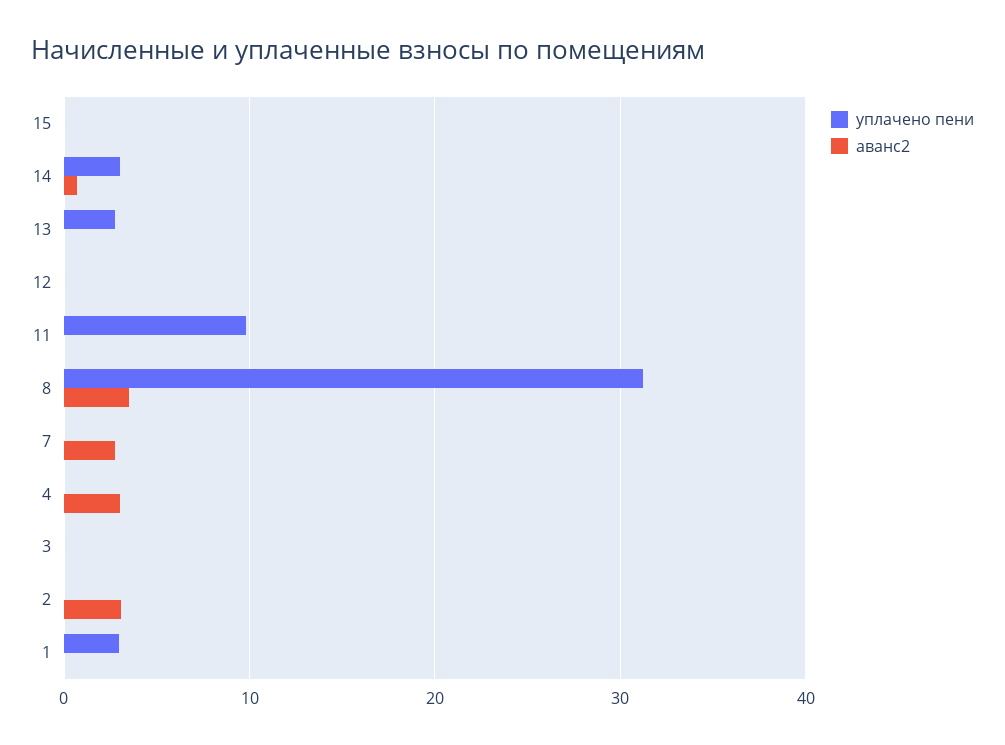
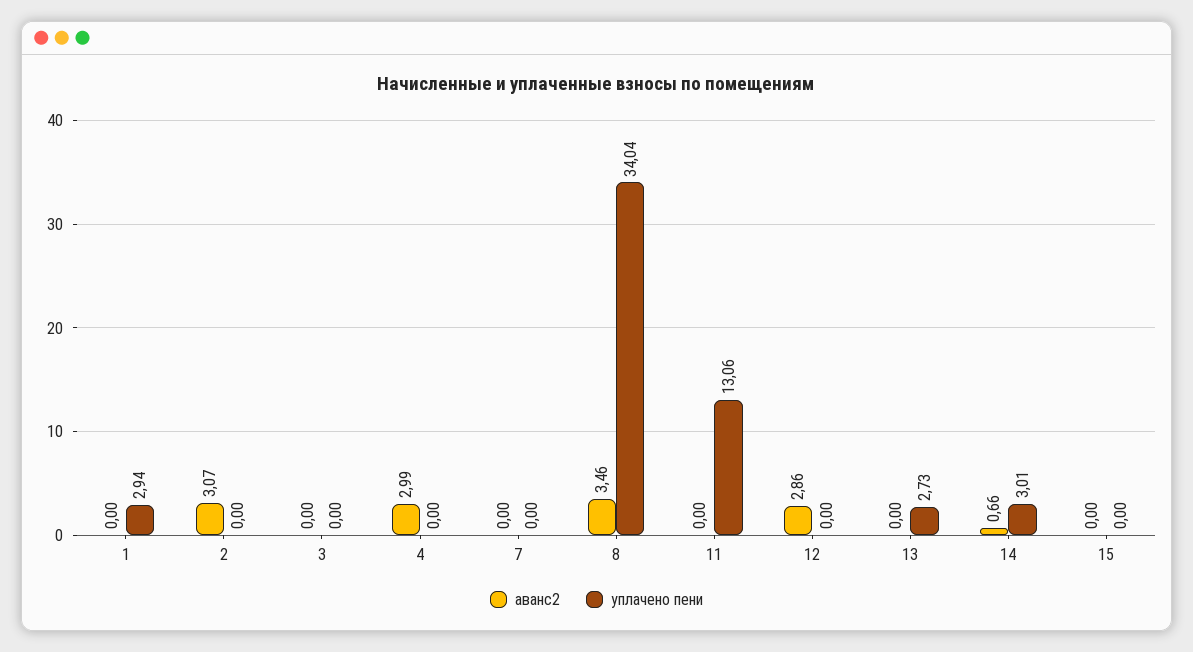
  {
    "уплачено пени": {
      "15": 0,
      "14": 3.01,
      "13": 2.73,
      "12": 0,
-     "11": 10,
+     "11": 13.06,
-     "8": 31,
+     "8": 34.04,
      "7": 0,
      "4": 0,
      "3": 0,
      "2": 0,
      "1": 2.94
    },
    "аванс2": {
      "15": 0,
      "14": 0.66,
      "13": 0,
-     "12": 0,
+     "12": 2.86,
      "11": 0,
      "8": 3.46,
-     "7": 3,
+     "7": 0,
      "4": 2.99,
      "3": 0,
      "2": 3.07,
      "1": 0
    }
  }

